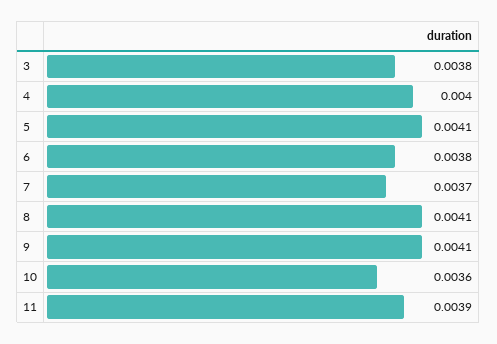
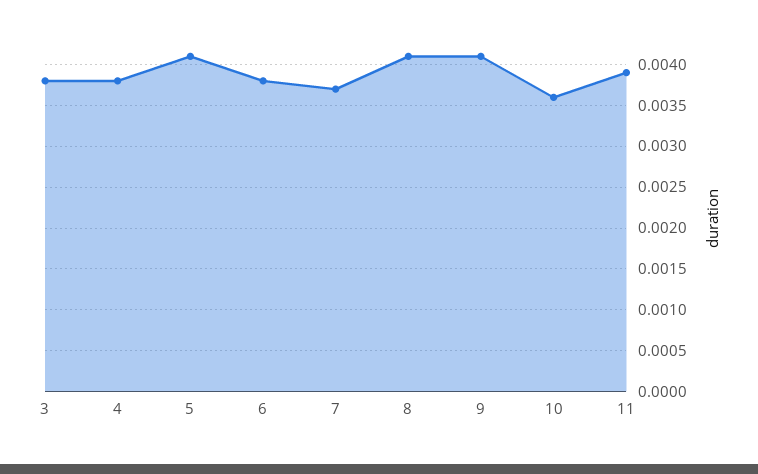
  {
    "3": 0.0038,
-   "4": 0.004,
+   "4": 0.0038,
    "5": 0.0041,
    "6": 0.0038,
    "7": 0.0037,
    "8": 0.0041,
    "9": 0.0041,
    "10": 0.0036,
    "11": 0.0039
  }

